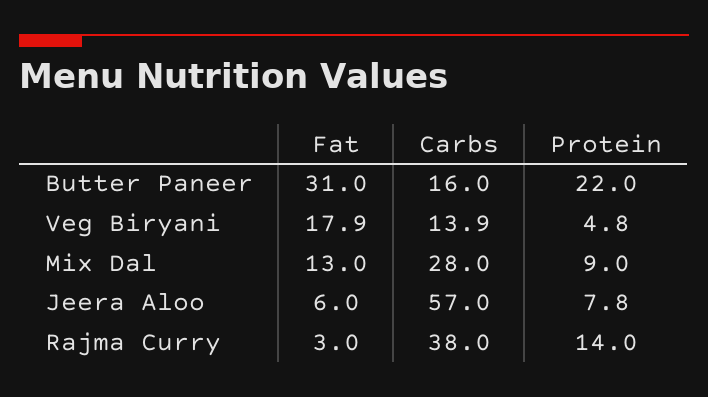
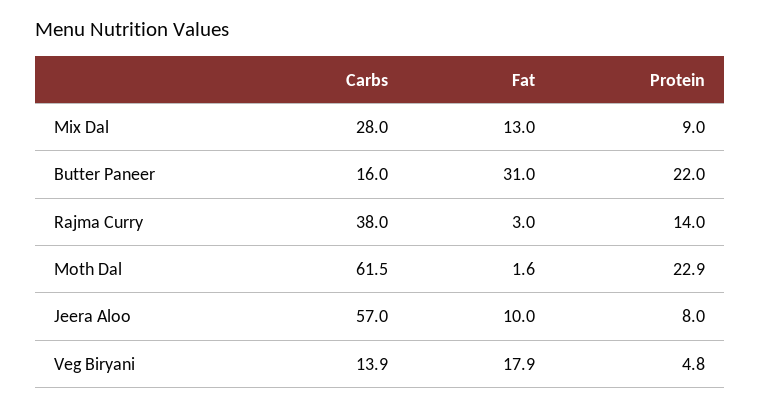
  {
    "Fat": {
      "Butter Paneer": 31,
      "Veg Biryani": 17.9,
      "Mix Dal": 13,
-     "Jeera Aloo": 6,
+     "Jeera Aloo": 10,
-     "Rajma Curry": 3
+     "Rajma Curry": 3,
+     "Moth Dal": 1.6
    },
    "Carbs": {
      "Butter Paneer": 16,
      "Veg Biryani": 13.9,
      "Mix Dal": 28,
      "Jeera Aloo": 57,
-     "Rajma Curry": 38
+     "Rajma Curry": 38,
+     "Moth Dal": 61.5
    },
    "Protein": {
      "Butter Paneer": 22,
      "Veg Biryani": 4.8,
      "Mix Dal": 9,
-     "Jeera Aloo": 7.8,
+     "Jeera Aloo": 8,
-     "Rajma Curry": 14
+     "Rajma Curry": 14,
+     "Moth Dal": 22.9
    }
  }

